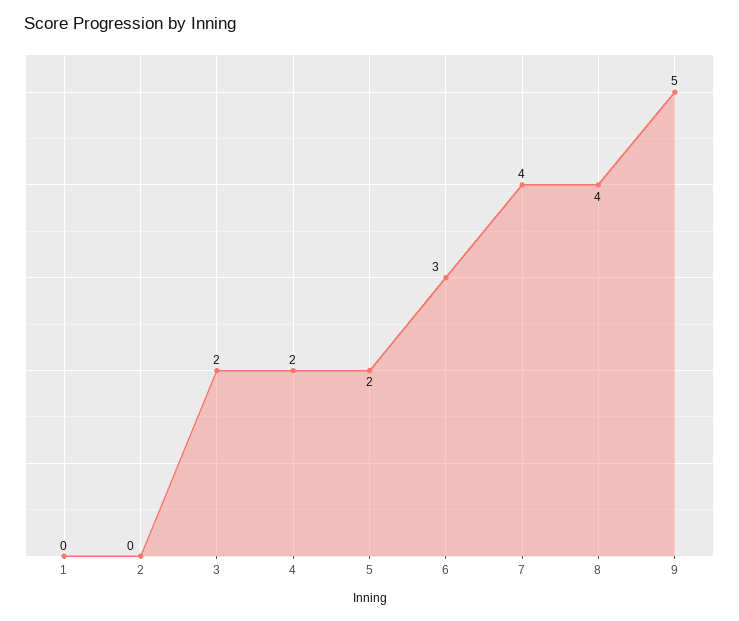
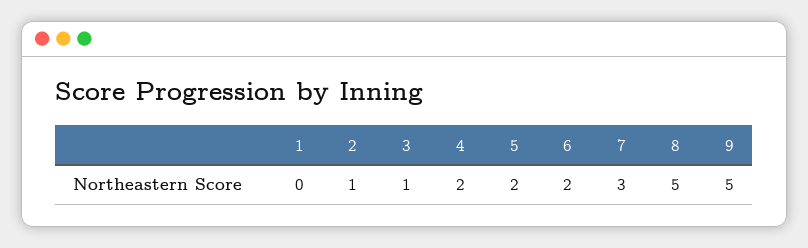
  {
    "1": 0,
-   "2": 0,
+   "2": 1,
-   "3": 2,
+   "3": 1,
    "4": 2,
    "5": 2,
-   "6": 3,
+   "6": 2,
-   "7": 4,
+   "7": 3,
-   "8": 4,
+   "8": 5,
    "9": 5
  }

